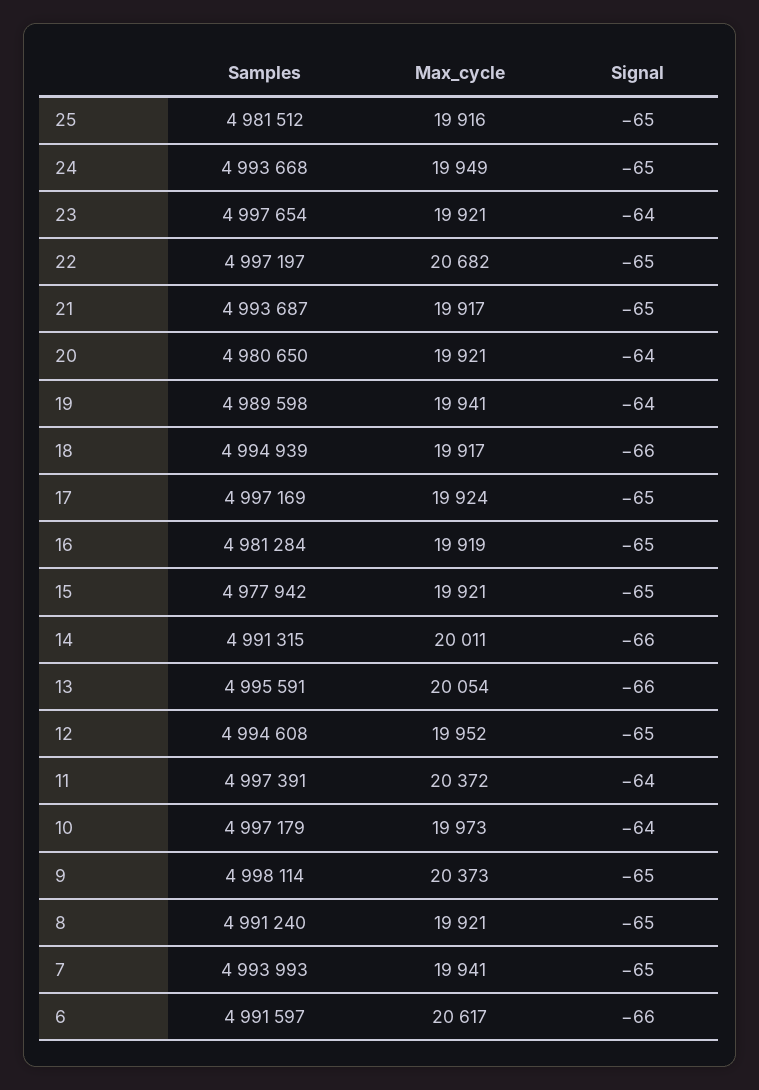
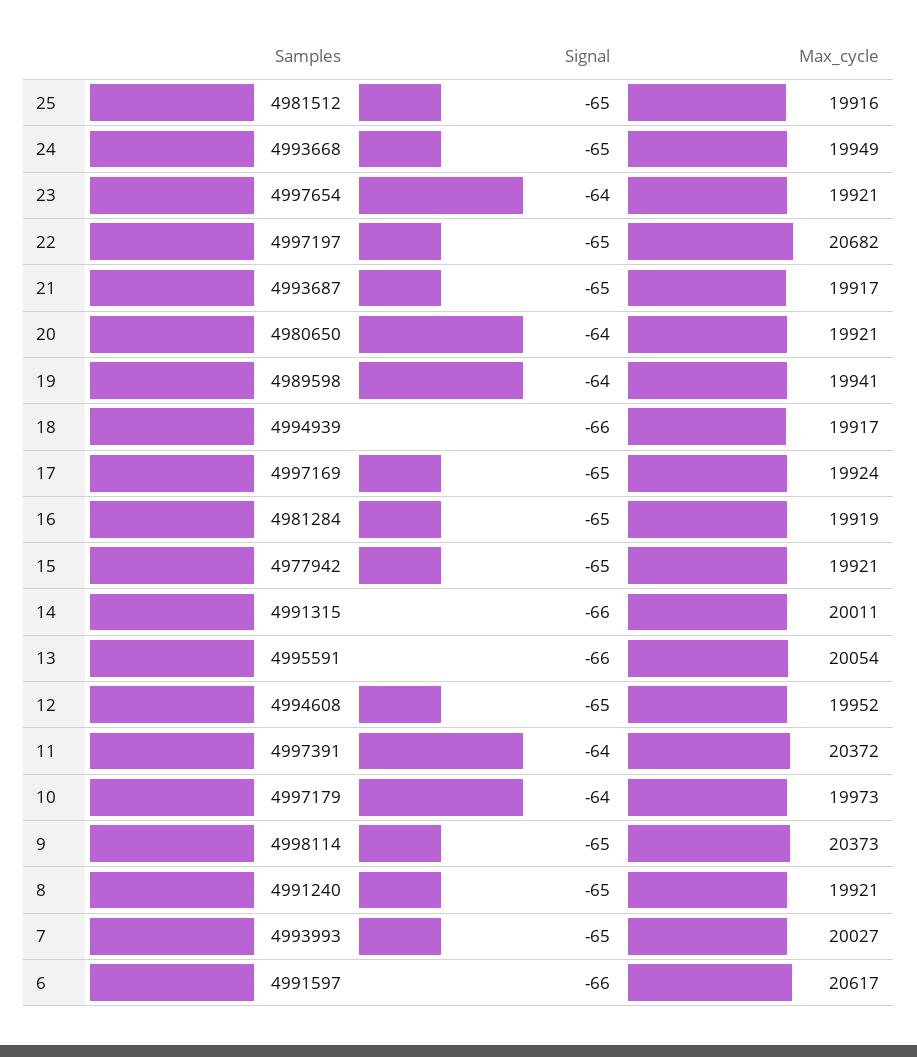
  {
    "Samples": {
      "25": 4981512,
      "24": 4993668,
      "23": 4997654,
      "22": 4997197,
      "21": 4993687,
      "20": 4980650,
      "19": 4989598,
      "18": 4994939,
      "17": 4997169,
      "16": 4981284,
      "15": 4977942,
      "14": 4991315,
      "13": 4995591,
      "12": 4994608,
      "11": 4997391,
      "10": 4997179,
      "9": 4998114,
      "8": 4991240,
      "7": 4993993,
      "6": 4991597
    },
    "Max_cycle": {
      "25": 19916,
      "24": 19949,
      "23": 19921,
      "22": 20682,
      "21": 19917,
      "20": 19921,
      "19": 19941,
      "18": 19917,
      "17": 19924,
      "16": 19919,
      "15": 19921,
      "14": 20011,
      "13": 20054,
      "12": 19952,
      "11": 20372,
      "10": 19973,
      "9": 20373,
      "8": 19921,
-     "7": 19941,
+     "7": 20027,
      "6": 20617
    },
    "Signal": {
      "25": -65,
      "24": -65,
      "23": -64,
      "22": -65,
      "21": -65,
      "20": -64,
      "19": -64,
      "18": -66,
      "17": -65,
      "16": -65,
      "15": -65,
      "14": -66,
      "13": -66,
      "12": -65,
      "11": -64,
      "10": -64,
      "9": -65,
      "8": -65,
      "7": -65,
      "6": -66
    }
  }

